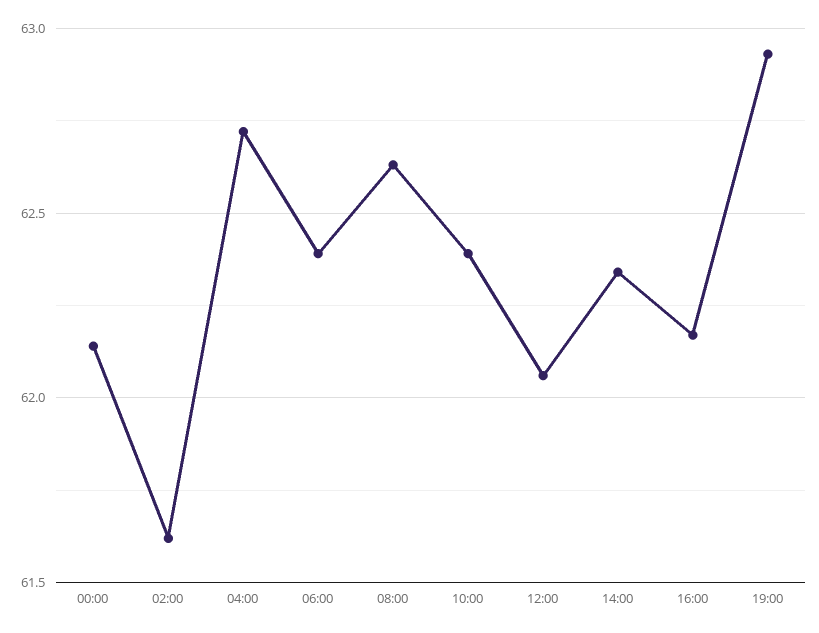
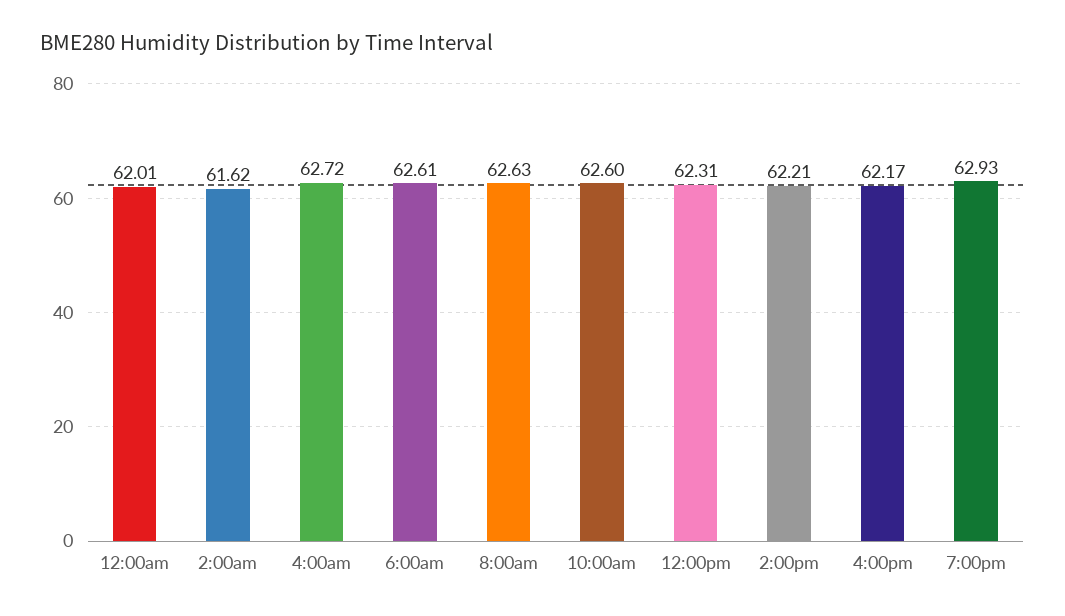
  {
-   "00:00": 62.15,
+   "00:00": 62.01,
    "02:00": 61.62,
    "04:00": 62.72,
-   "06:00": 62.4,
+   "06:00": 62.61,
    "08:00": 62.63,
-   "10:00": 62.4,
+   "10:00": 62.6,
-   "12:00": 62.05,
+   "12:00": 62.31,
-   "14:00": 62.35,
+   "14:00": 62.21,
    "16:00": 62.17,
    "19:00": 62.93
  }

